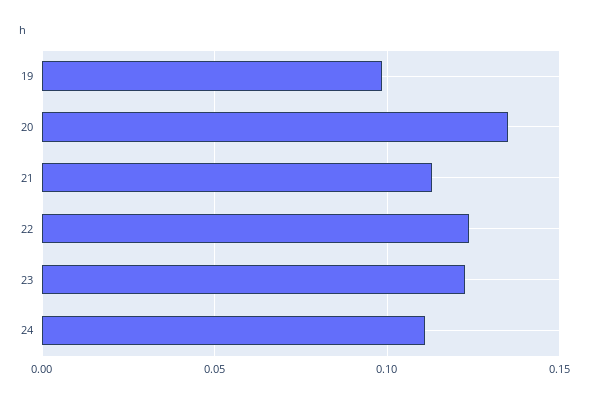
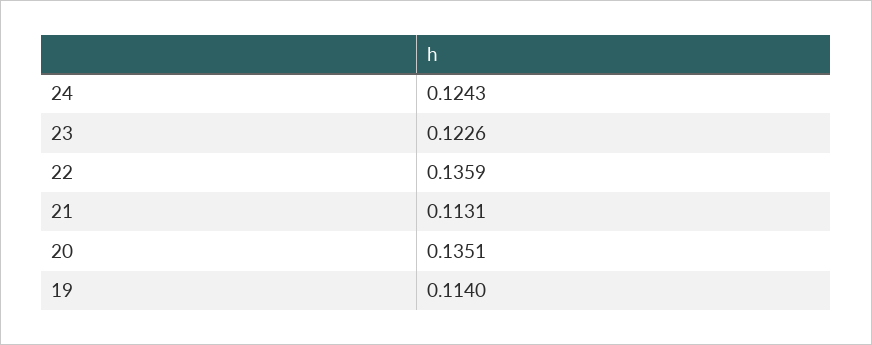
  {
-   "19": 0.1,
+   "19": 0.114,
    "20": 0.1351,
    "21": 0.1131,
-   "22": 0.125,
+   "22": 0.1359,
    "23": 0.1226,
-   "24": 0.11
+   "24": 0.1243
  }

